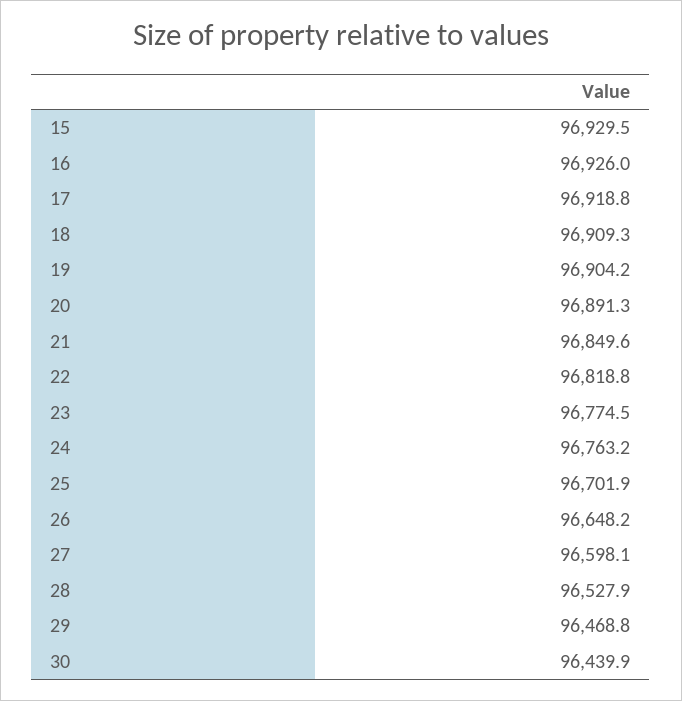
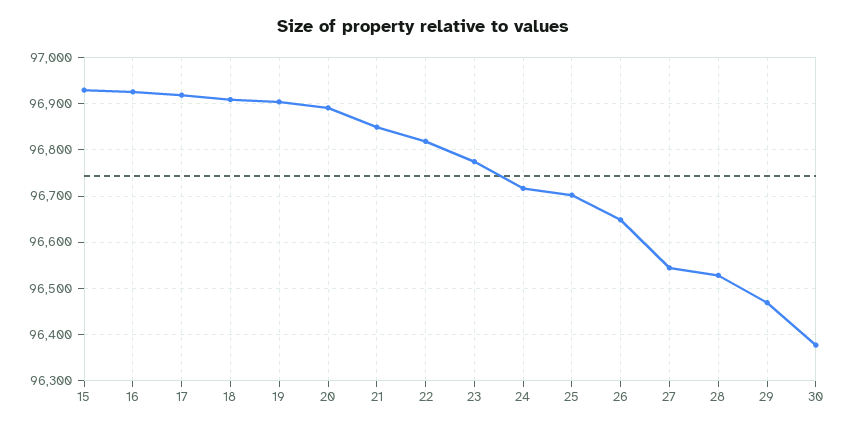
  {
    "15": 96929.5,
    "16": 96926,
    "17": 96918.8,
    "18": 96909.3,
    "19": 96904.2,
    "20": 96891.3,
    "21": 96849.6,
    "22": 96818.8,
    "23": 96774.5,
-   "24": 96763.2,
+   "24": 96720,
    "25": 96701.9,
    "26": 96648.2,
-   "27": 96598.1,
+   "27": 96540,
    "28": 96527.9,
    "29": 96468.8,
-   "30": 96439.9
+   "30": 96380
  }

